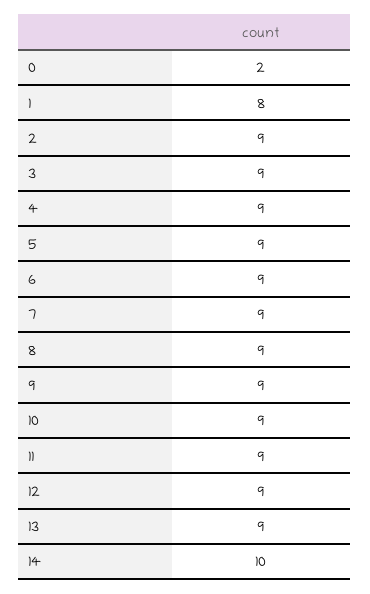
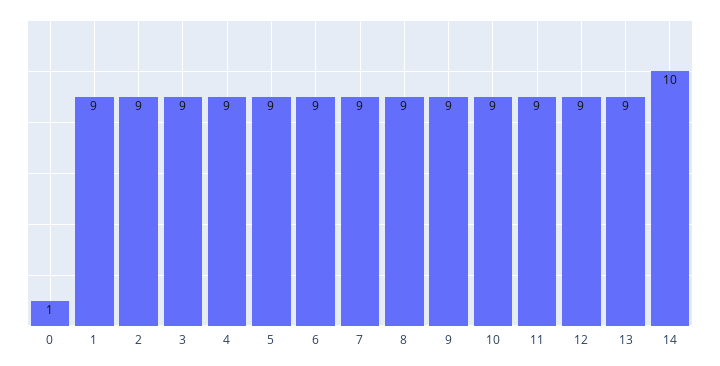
  {
-   "0": 2,
+   "0": 1,
-   "1": 8,
+   "1": 9,
    "2": 9,
    "3": 9,
    "4": 9,
    "5": 9,
    "6": 9,
    "7": 9,
    "8": 9,
    "9": 9,
    "10": 9,
    "11": 9,
    "12": 9,
    "13": 9,
    "14": 10
  }

